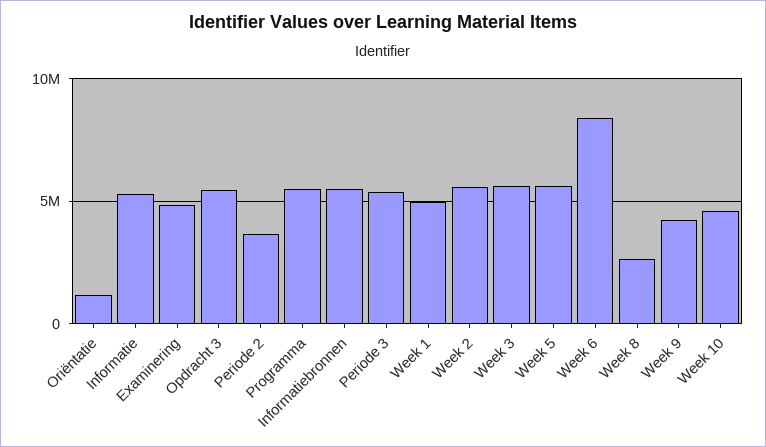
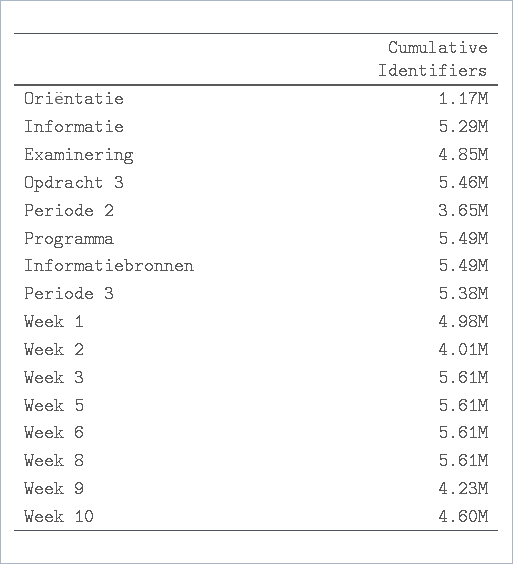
  {
    "Oriëntatie": 1170000,
    "Informatie": 5290000,
    "Examinering": 4850000,
    "Opdracht 3": 5460000,
    "Periode 2": 3650000,
    "Programma": 5490000,
    "Informatiebronnen": 5490000,
    "Periode 3": 5380000,
    "Week 1": 4980000,
-   "Week 2": 5500000,
+   "Week 2": 4010000,
    "Week 3": 5610000,
    "Week 5": 5610000,
-   "Week 6": 8500000,
+   "Week 6": 5610000,
-   "Week 8": 2500000,
+   "Week 8": 5610000,
    "Week 9": 4230000,
    "Week 10": 4600000
  }

